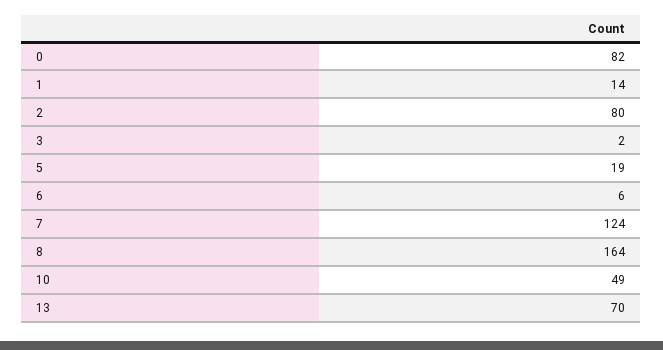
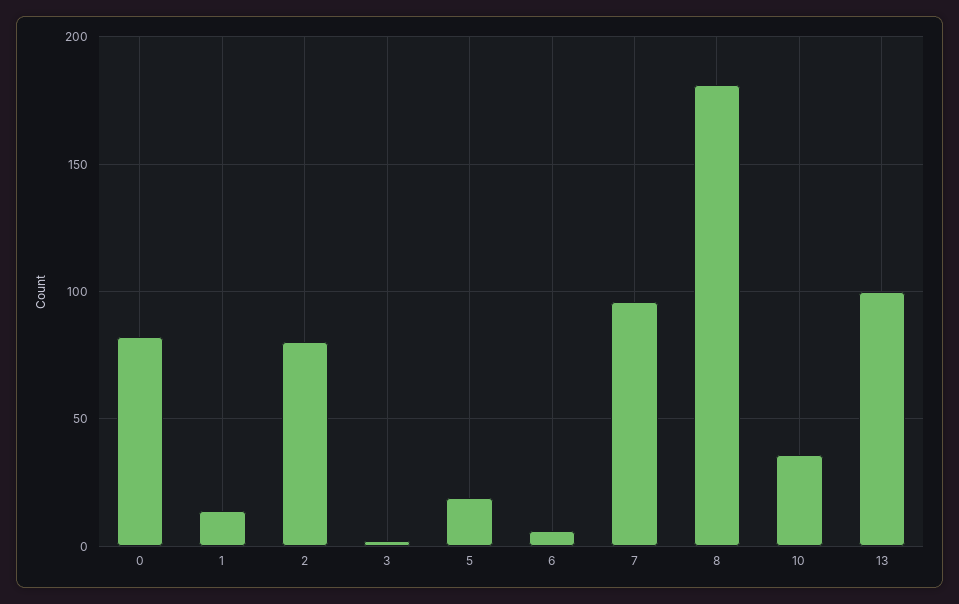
  {
    "0": 82,
    "1": 14,
    "2": 80,
    "3": 2,
    "5": 19,
    "6": 6,
-   "7": 124,
+   "7": 95,
-   "8": 164,
+   "8": 180,
-   "10": 49,
+   "10": 35,
-   "13": 70
+   "13": 100
  }

